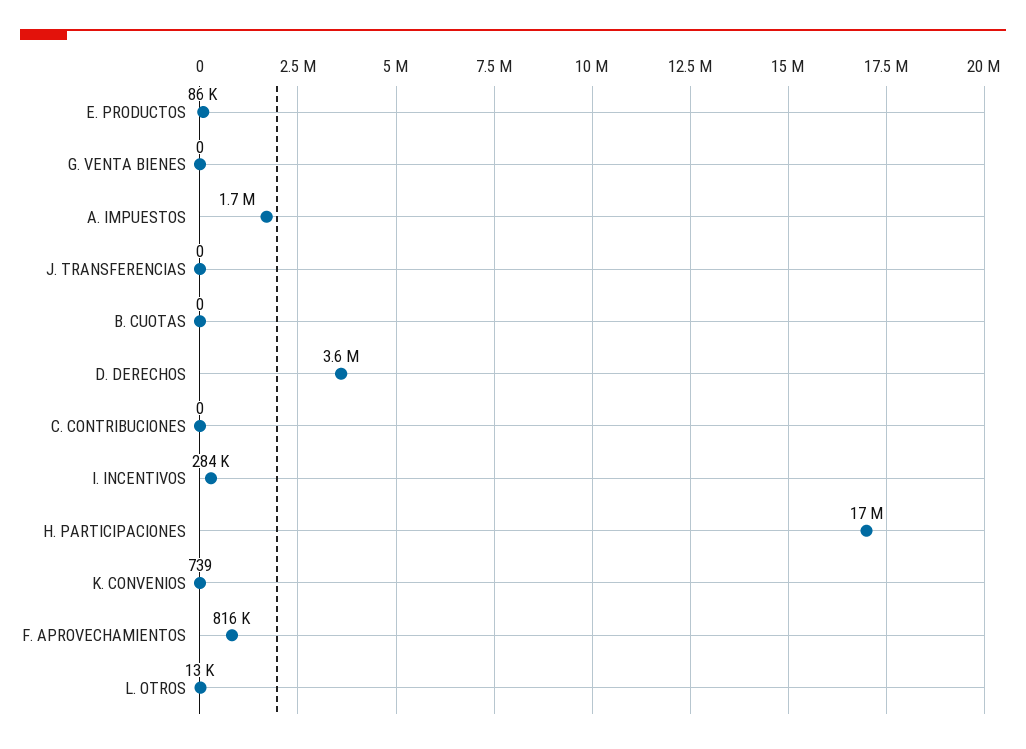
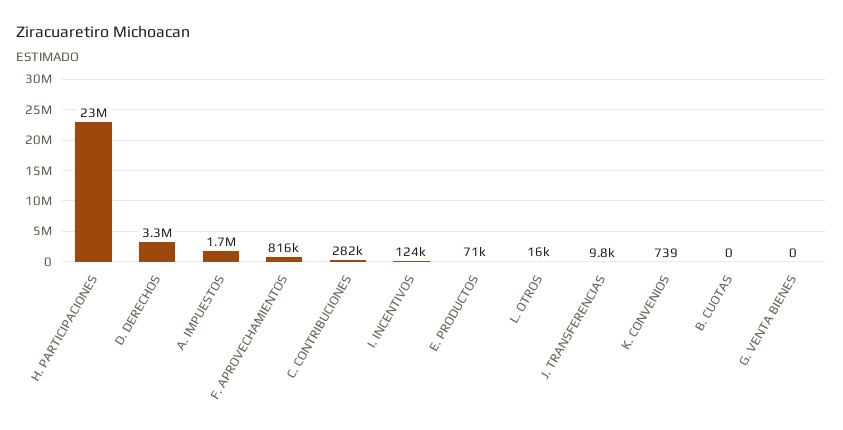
  {
-   "E. PRODUCTOS": 86000,
+   "E. PRODUCTOS": 71000,
    "G. VENTA BIENES": 0,
    "A. IMPUESTOS": 1700000,
-   "J. TRANSFERENCIAS": 0,
+   "J. TRANSFERENCIAS": 9800,
    "B. CUOTAS": 0,
-   "D. DERECHOS": 3600000,
+   "D. DERECHOS": 3300000,
-   "C. CONTRIBUCIONES": 0,
+   "C. CONTRIBUCIONES": 282000,
-   "I. INCENTIVOS": 284000,
+   "I. INCENTIVOS": 124000,
-   "H. PARTICIPACIONES": 17000000,
+   "H. PARTICIPACIONES": 23000000,
    "K. CONVENIOS": 739,
    "F. APROVECHAMIENTOS": 816000,
-   "L. OTROS": 13000
+   "L. OTROS": 16000
  }

